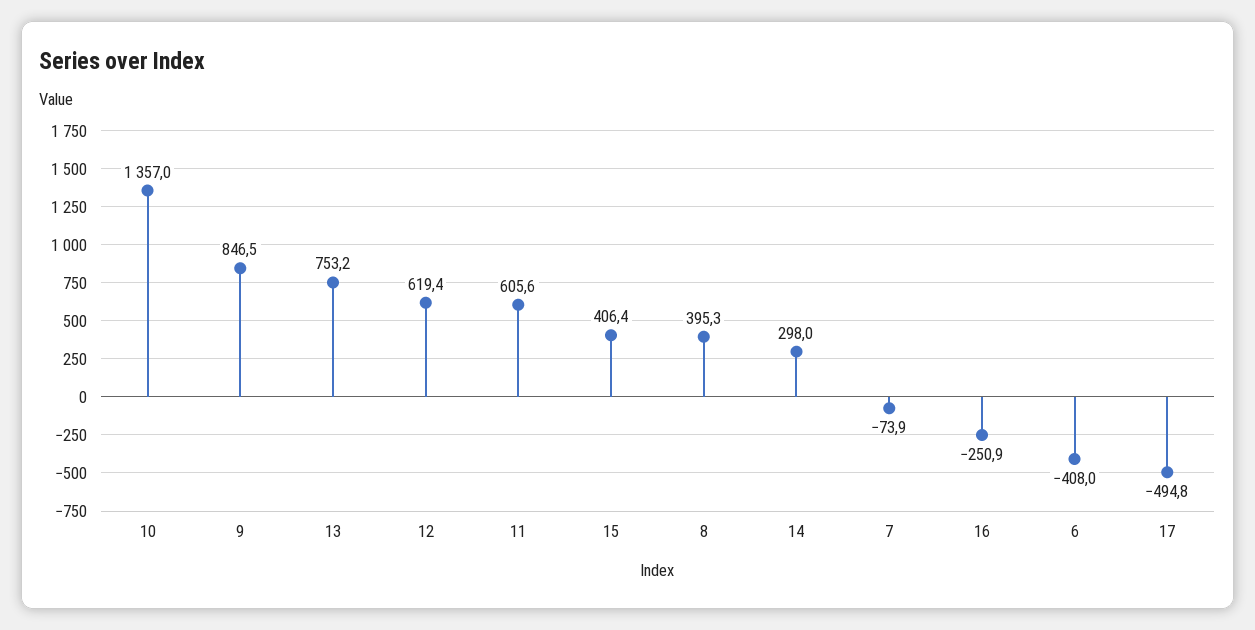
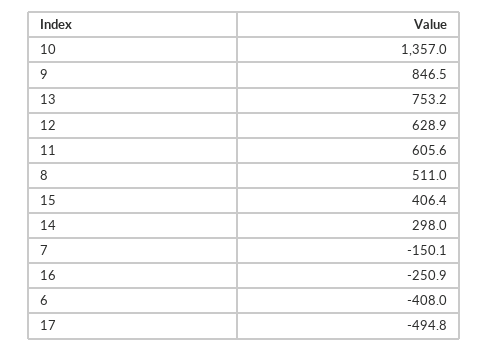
  {
    "10": 1357,
    "9": 846.5,
    "13": 753.2,
-   "12": 619.4,
+   "12": 628.9,
    "11": 605.6,
    "15": 406.4,
-   "8": 395.3,
+   "8": 511,
    "14": 298,
-   "7": -73.9,
+   "7": -150.1,
    "16": -250.9,
    "6": -408,
    "17": -494.8
  }

